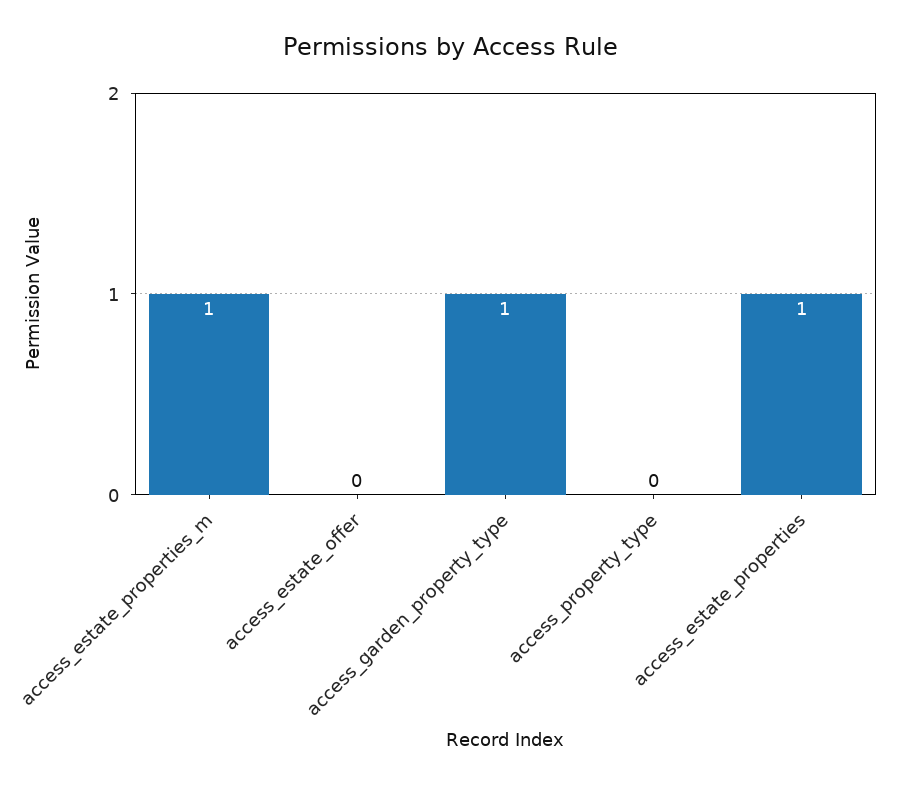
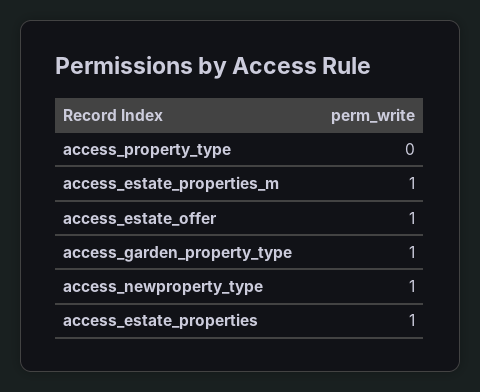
  {
    "access_estate_properties_m": 1,
-   "access_estate_offer": 0,
+   "access_estate_offer": 1,
    "access_garden_property_type": 1,
    "access_property_type": 0,
-   "access_estate_properties": 1
+   "access_estate_properties": 1,
+   "access_newproperty_type": 1
  }

